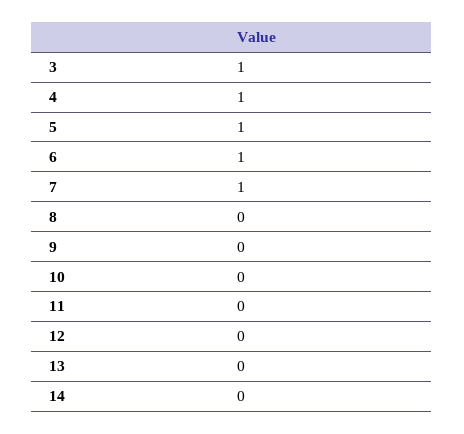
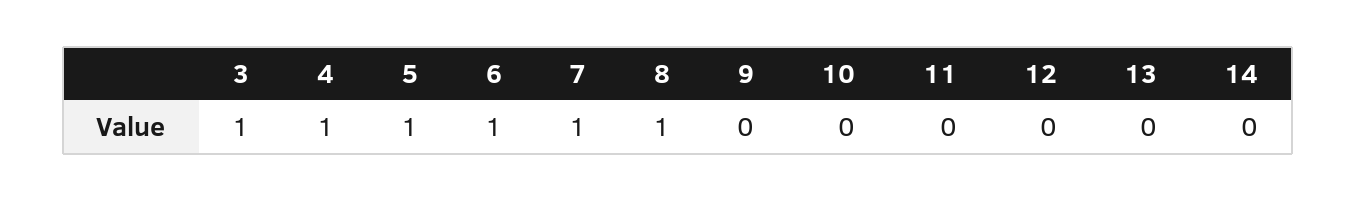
  {
    "3": 1,
    "4": 1,
    "5": 1,
    "6": 1,
    "7": 1,
-   "8": 0,
+   "8": 1,
    "9": 0,
    "10": 0,
    "11": 0,
    "12": 0,
    "13": 0,
    "14": 0
  }

